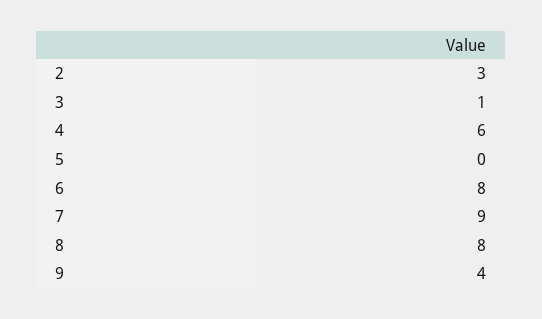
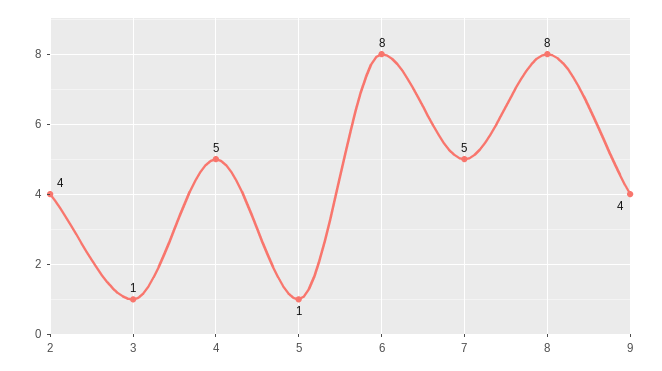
  {
-   "2": 3,
+   "2": 4,
    "3": 1,
-   "4": 6,
+   "4": 5,
-   "5": 0,
+   "5": 1,
    "6": 8,
-   "7": 9,
+   "7": 5,
    "8": 8,
    "9": 4
  }

